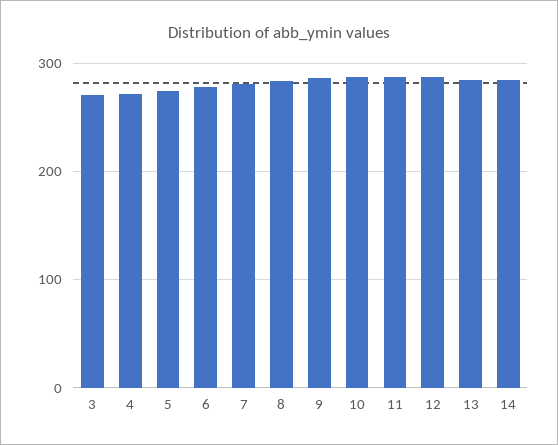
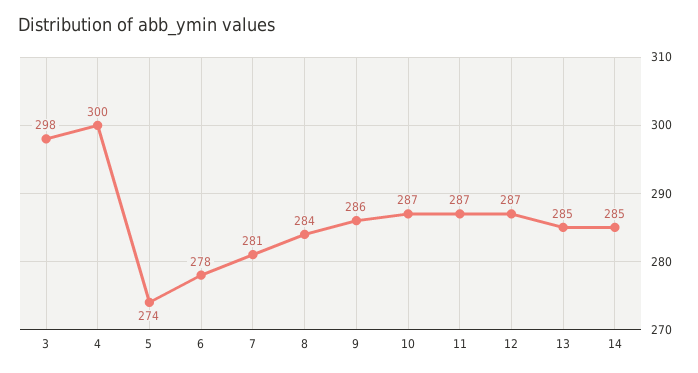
  {
-   "3": 270,
+   "3": 298,
-   "4": 270,
+   "4": 300,
    "5": 274,
    "6": 278,
    "7": 281,
    "8": 284,
    "9": 286,
    "10": 287,
    "11": 287,
    "12": 287,
    "13": 285,
    "14": 285
  }

